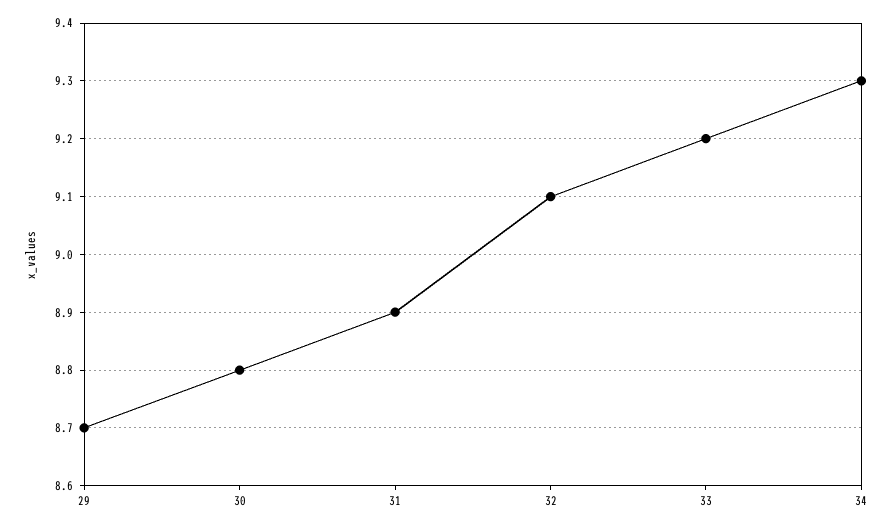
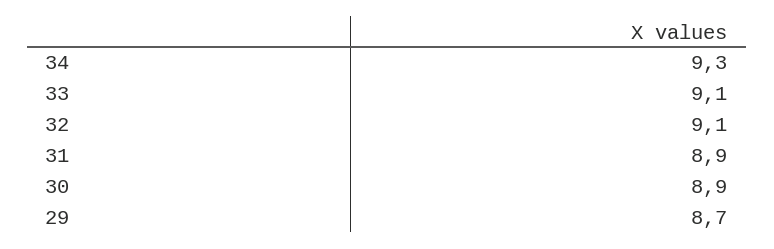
  {
    "29": 8.7,
-   "30": 8.8,
+   "30": 8.9,
    "31": 8.9,
    "32": 9.1,
-   "33": 9.2,
+   "33": 9.1,
    "34": 9.3
  }

